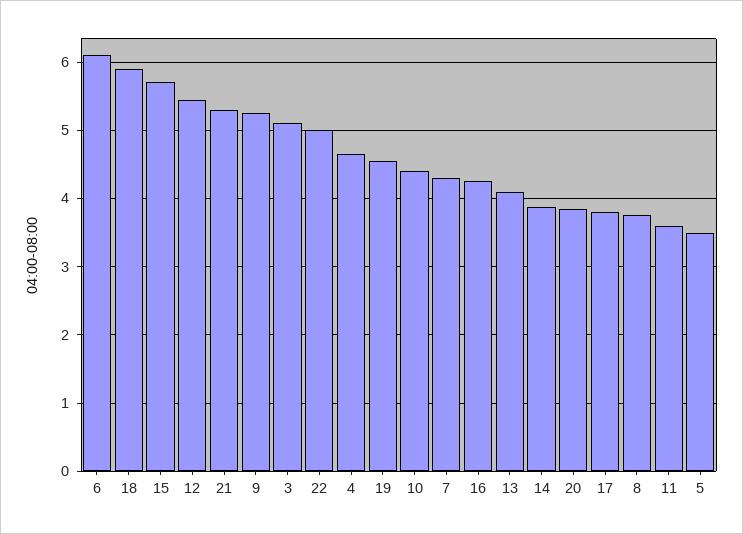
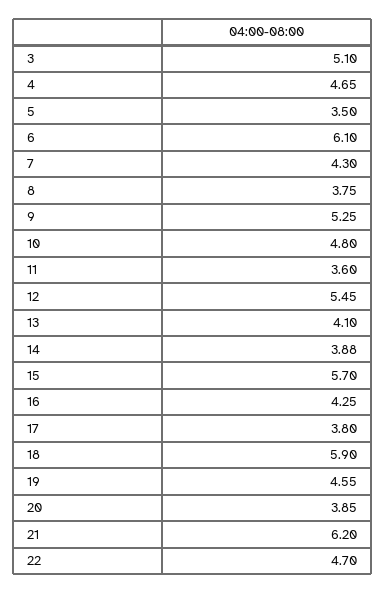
  {
    "6": 6.1,
    "18": 5.9,
    "15": 5.7,
    "12": 5.45,
-   "21": 5.3,
+   "21": 6.2,
    "9": 5.25,
    "3": 5.1,
-   "22": 5,
+   "22": 4.7,
    "4": 4.65,
    "19": 4.55,
-   "10": 4.4,
+   "10": 4.8,
    "7": 4.3,
    "16": 4.25,
    "13": 4.1,
    "14": 3.88,
    "20": 3.85,
    "17": 3.8,
    "8": 3.75,
    "11": 3.6,
    "5": 3.5
  }

